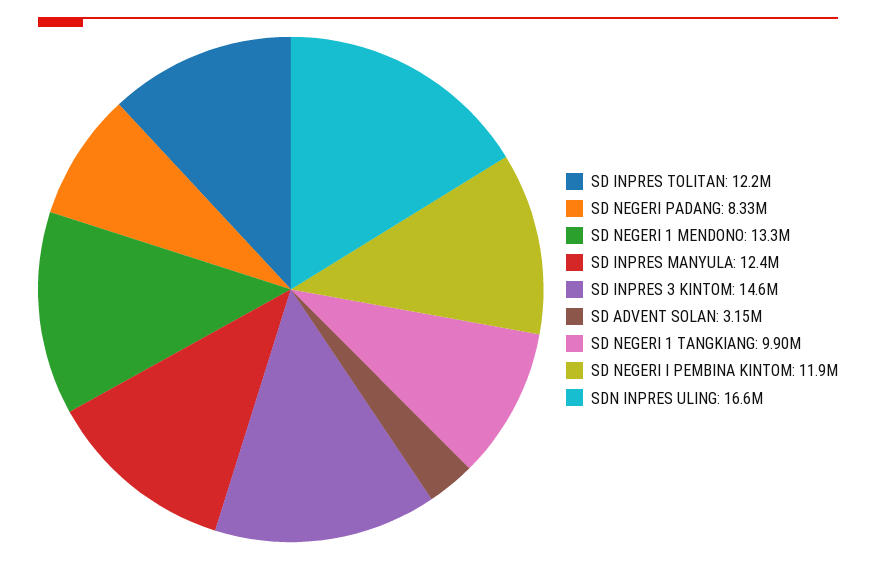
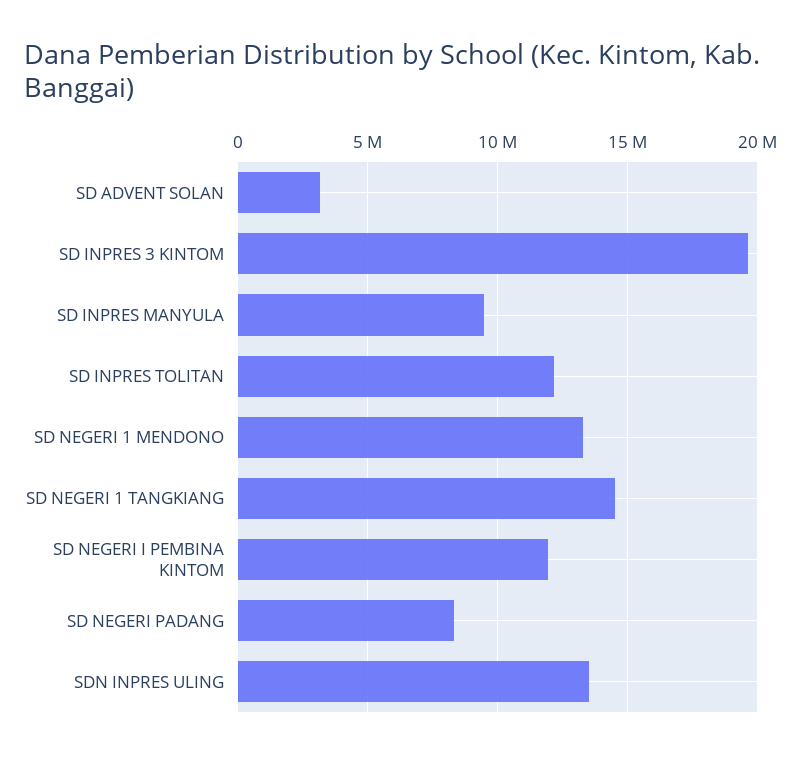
  {
    "SD INPRES TOLITAN": 12200000,
    "SD NEGERI PADANG": 8330000,
    "SD NEGERI 1 MENDONO": 13300000,
-   "SD INPRES MANYULA": 12400000,
+   "SD INPRES MANYULA": 9500000,
-   "SD INPRES 3 KINTOM": 14600000,
+   "SD INPRES 3 KINTOM": 19500000,
    "SD ADVENT SOLAN": 3150000,
-   "SD NEGERI 1 TANGKIANG": 9900000,
+   "SD NEGERI 1 TANGKIANG": 14500000,
    "SD NEGERI I PEMBINA KINTOM": 11900000,
-   "SDN INPRES ULING": 16600000
+   "SDN INPRES ULING": 13500000
  }

